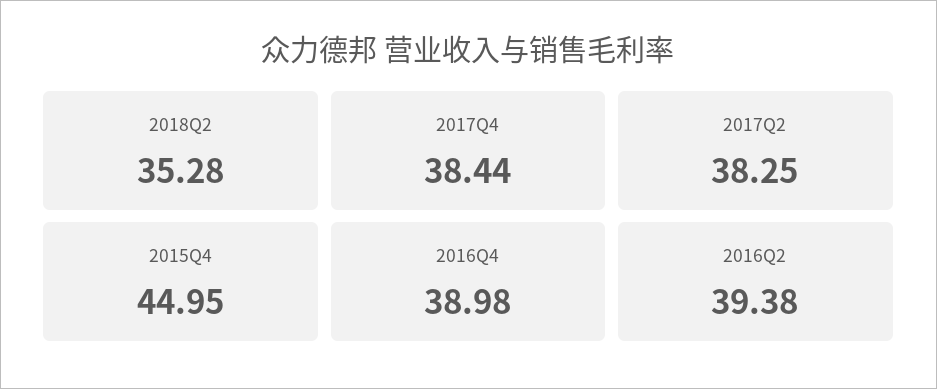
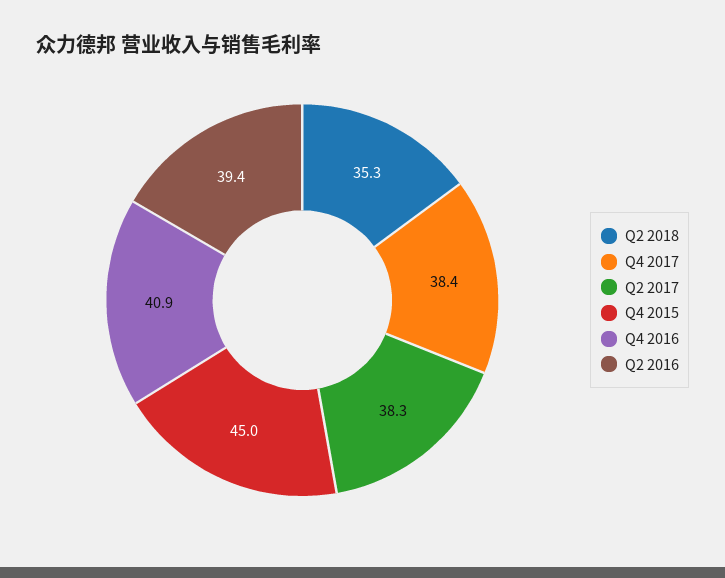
  {
    "2018Q2": 35.28,
    "2017Q4": 38.44,
    "2017Q2": 38.25,
    "2015Q4": 44.95,
-   "2016Q4": 38.98,
+   "2016Q4": 40.9,
    "2016Q2": 39.38
  }

